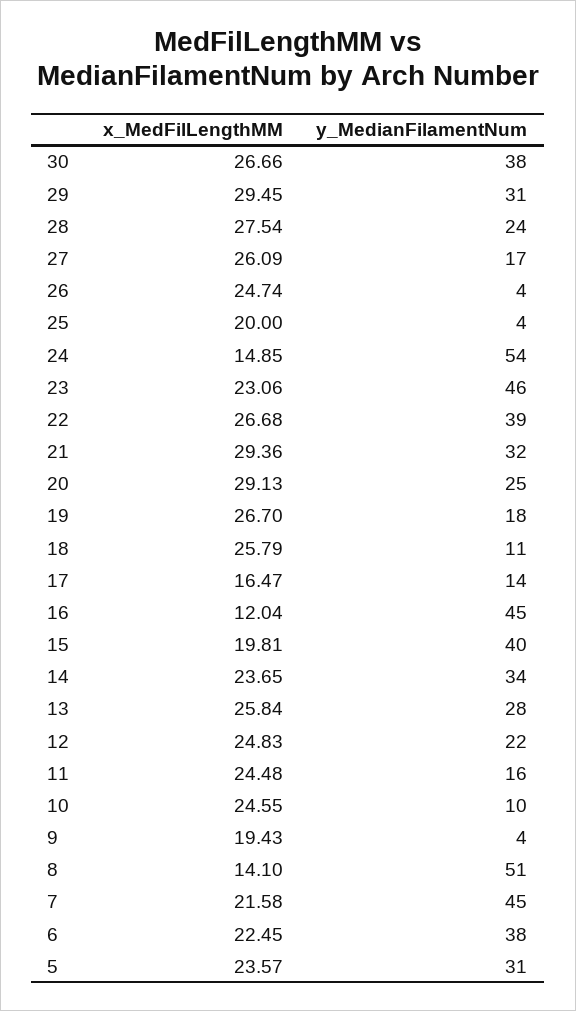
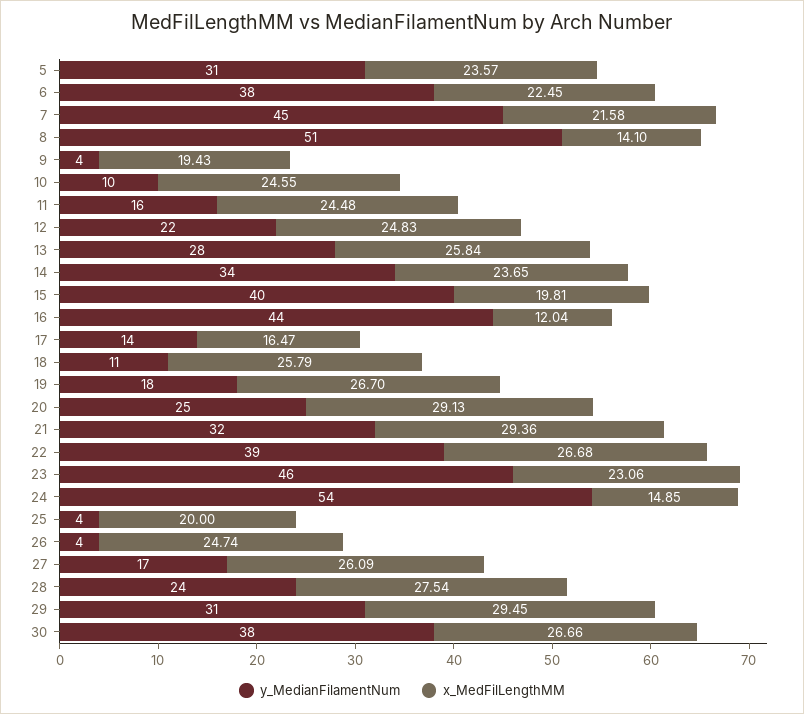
  {
    "x_MedFilLengthMM": {
      "30": 26.66,
      "29": 29.45,
      "28": 27.54,
      "27": 26.09,
      "26": 24.74,
      "25": 20,
      "24": 14.85,
      "23": 23.06,
      "22": 26.68,
      "21": 29.36,
      "20": 29.13,
      "19": 26.7,
      "18": 25.79,
      "17": 16.47,
      "16": 12.04,
      "15": 19.81,
      "14": 23.65,
      "13": 25.84,
      "12": 24.83,
      "11": 24.48,
      "10": 24.55,
      "9": 19.43,
      "8": 14.1,
      "7": 21.58,
      "6": 22.45,
      "5": 23.57
    },
    "y_MedianFilamentNum": {
      "30": 38,
      "29": 31,
      "28": 24,
      "27": 17,
      "26": 4,
      "25": 4,
      "24": 54,
      "23": 46,
      "22": 39,
      "21": 32,
      "20": 25,
      "19": 18,
      "18": 11,
      "17": 14,
-     "16": 45,
+     "16": 44,
      "15": 40,
      "14": 34,
      "13": 28,
      "12": 22,
      "11": 16,
      "10": 10,
      "9": 4,
      "8": 51,
      "7": 45,
      "6": 38,
      "5": 31
    }
  }

